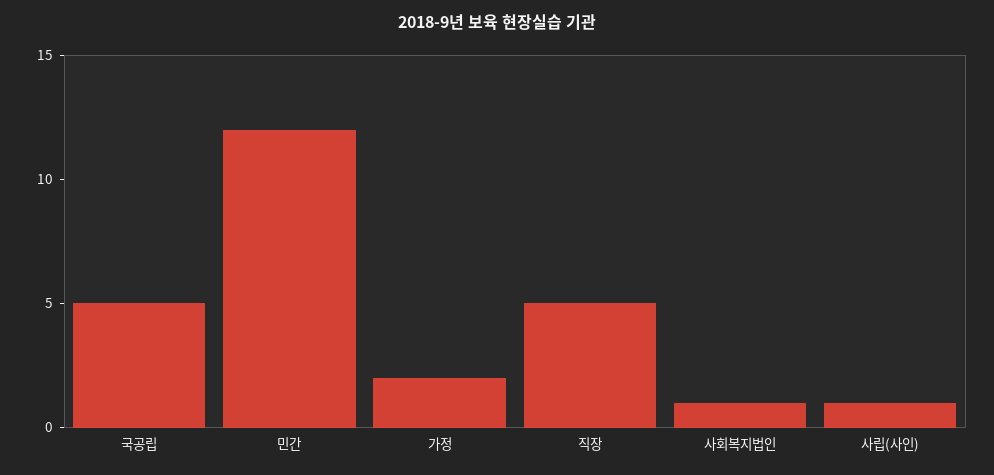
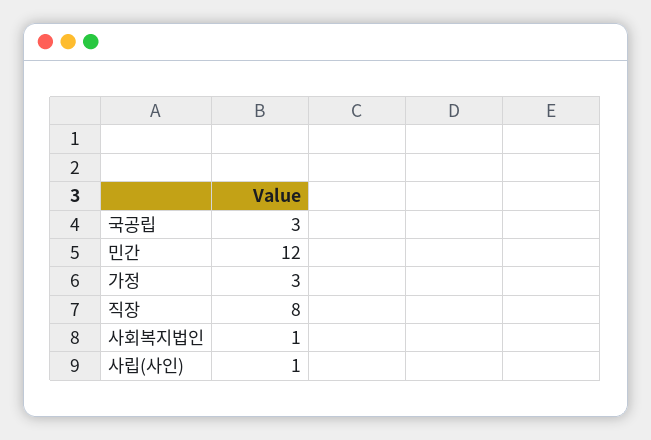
  {
-   "국공립": 5,
+   "국공립": 3,
    "민간": 12,
-   "가정": 2,
+   "가정": 3,
-   "직장": 5,
+   "직장": 8,
    "사회복지법인": 1,
    "사립(사인)": 1
  }

